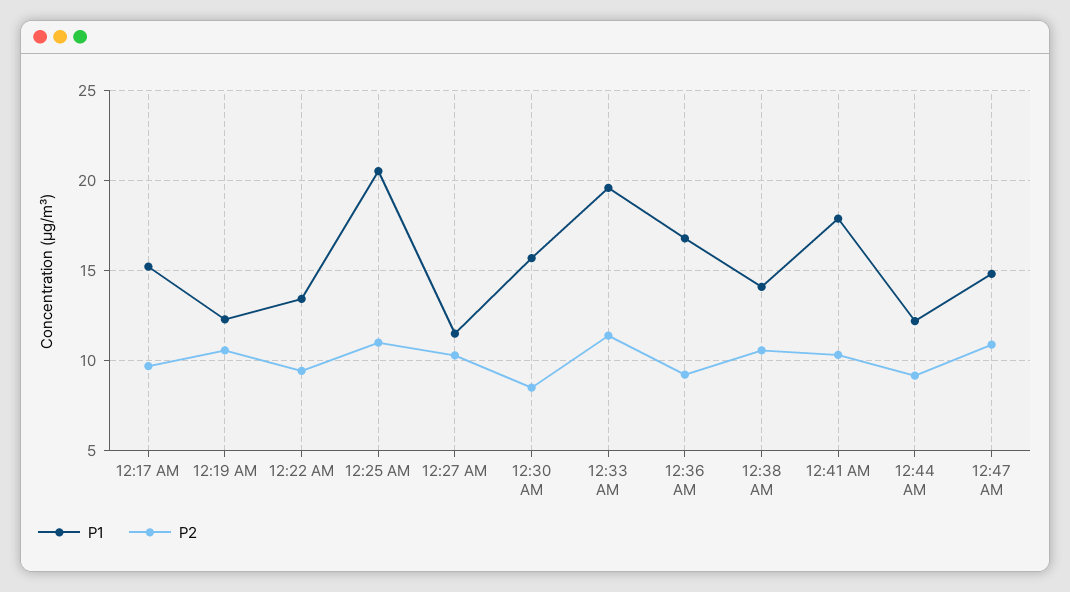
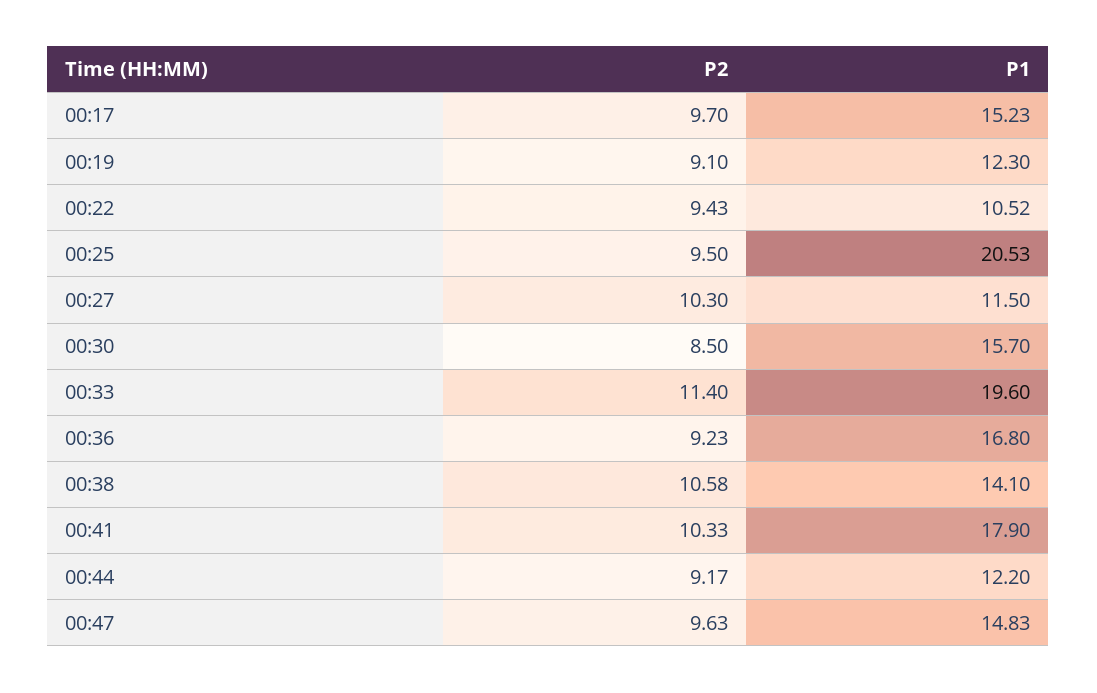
  {
    "P1": {
      "12:17 AM": 15.23,
      "12:19 AM": 12.3,
-     "12:22 AM": 13.5,
+     "12:22 AM": 10.52,
      "12:25 AM": 20.53,
      "12:27 AM": 11.5,
      "12:30 AM": 15.7,
      "12:33 AM": 19.6,
      "12:36 AM": 16.8,
      "12:38 AM": 14.1,
      "12:41 AM": 17.9,
      "12:44 AM": 12.2,
      "12:47 AM": 14.83
    },
    "P2": {
      "12:17 AM": 9.7,
-     "12:19 AM": 10.5,
+     "12:19 AM": 9.1,
      "12:22 AM": 9.43,
-     "12:25 AM": 11,
+     "12:25 AM": 9.5,
      "12:27 AM": 10.3,
      "12:30 AM": 8.5,
      "12:33 AM": 11.4,
      "12:36 AM": 9.23,
      "12:38 AM": 10.58,
      "12:41 AM": 10.33,
      "12:44 AM": 9.17,
-     "12:47 AM": 11
+     "12:47 AM": 9.63
    }
  }

